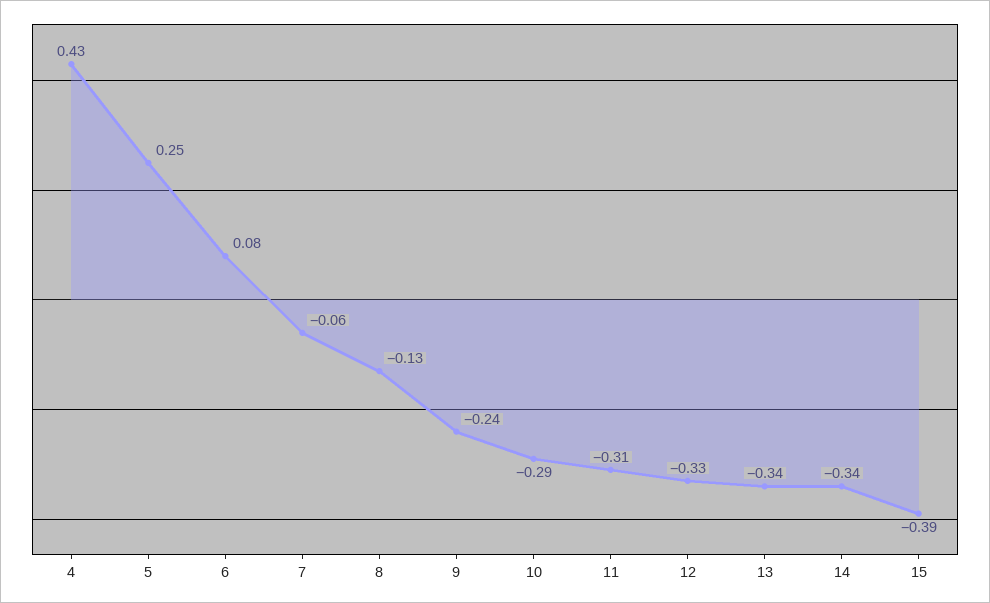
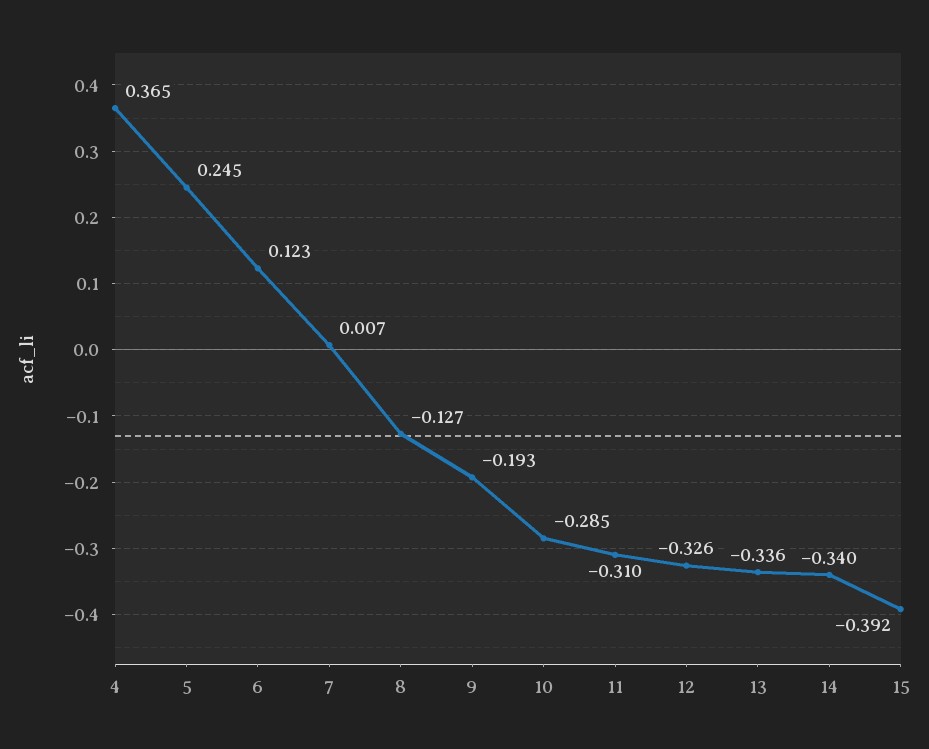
  {
-   "4": 0.43,
+   "4": 0.365,
    "5": 0.245,
-   "6": 0.08,
+   "6": 0.123,
-   "7": -0.06,
+   "7": 0.007,
    "8": -0.127,
-   "9": -0.24,
+   "9": -0.193,
    "10": -0.285,
    "11": -0.31,
    "12": -0.326,
    "13": -0.336,
    "14": -0.34,
    "15": -0.392
  }

